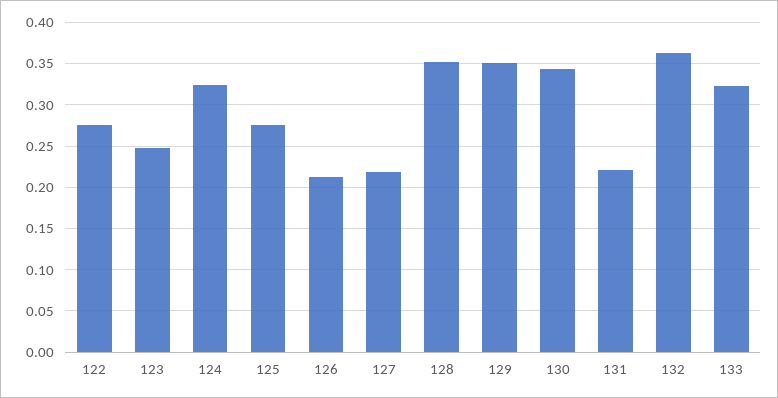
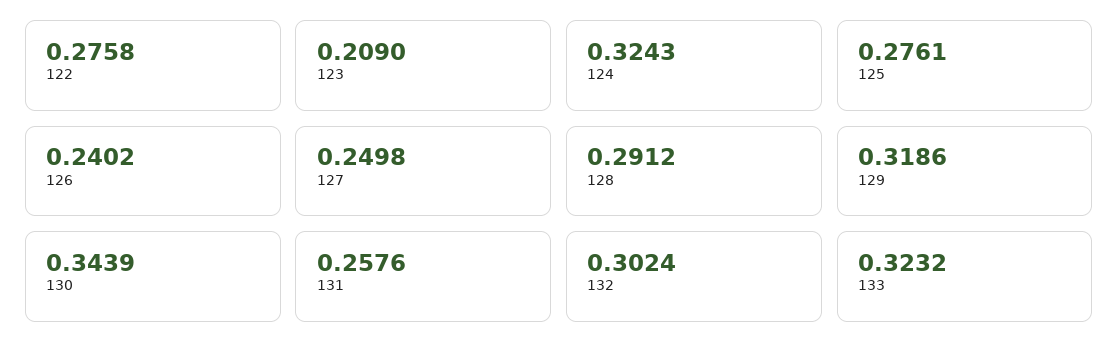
  {
    "122": 0.2758,
-   "123": 0.25,
+   "123": 0.209,
    "124": 0.3243,
    "125": 0.2761,
-   "126": 0.21,
+   "126": 0.2402,
-   "127": 0.22,
+   "127": 0.2498,
-   "128": 0.35,
+   "128": 0.2912,
-   "129": 0.35,
+   "129": 0.3186,
    "130": 0.3439,
-   "131": 0.22,
+   "131": 0.2576,
-   "132": 0.36,
+   "132": 0.3024,
    "133": 0.3232
  }

